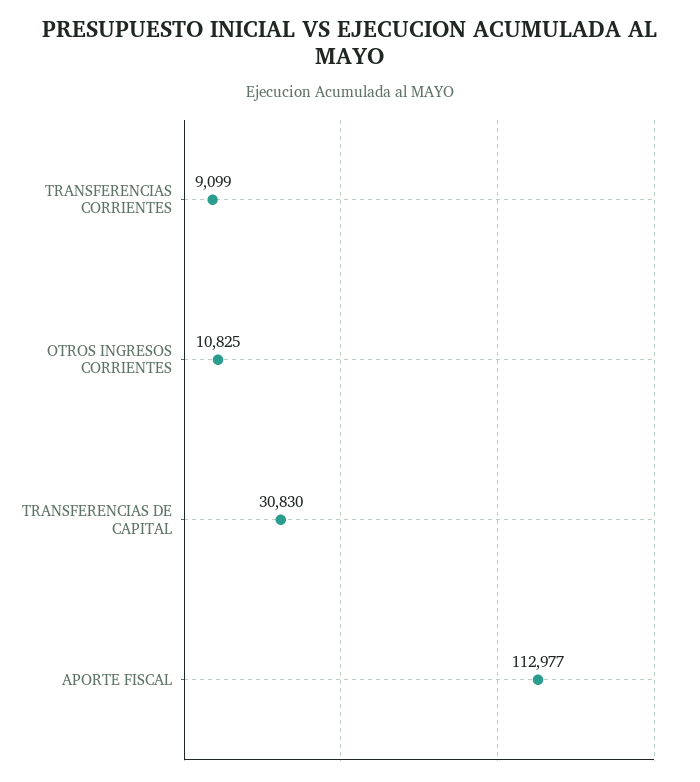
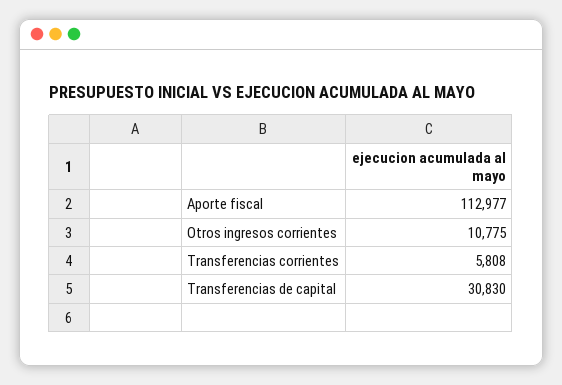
  {
-   "TRANSFERENCIAS CORRIENTES": 9099,
+   "TRANSFERENCIAS CORRIENTES": 5808,
-   "OTROS INGRESOS CORRIENTES": 10825,
+   "OTROS INGRESOS CORRIENTES": 10775,
    "TRANSFERENCIAS DE CAPITAL": 30830,
    "APORTE FISCAL": 112977
  }

